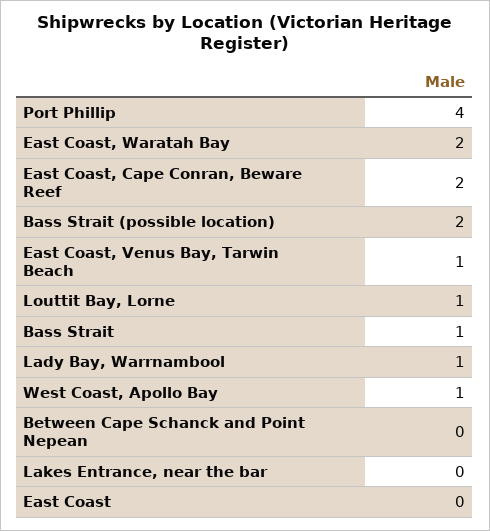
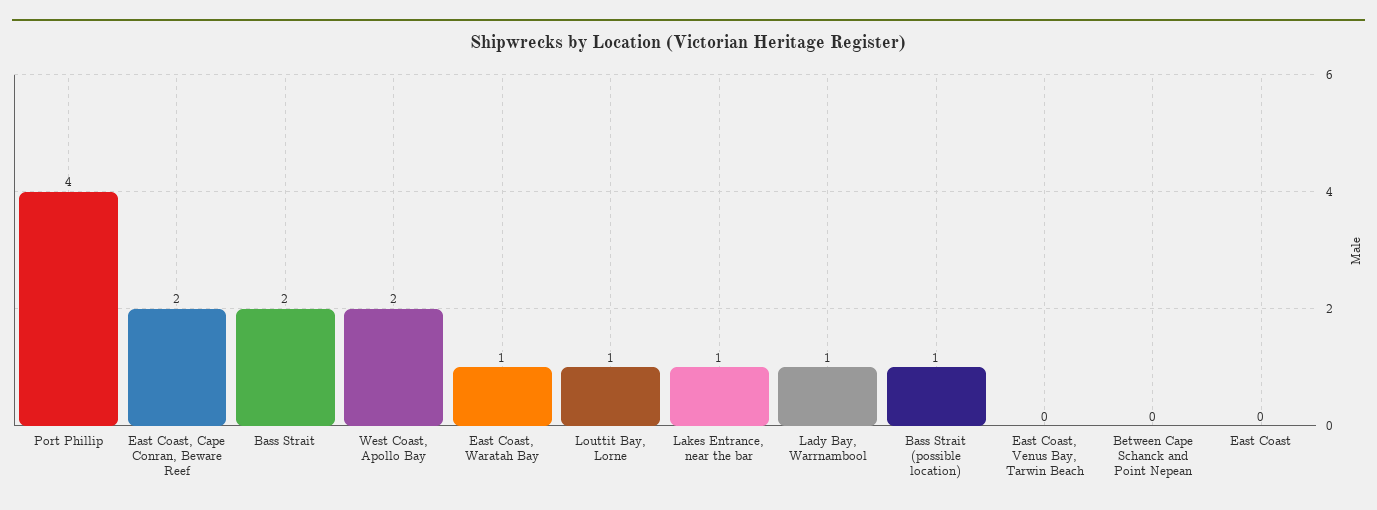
  {
    "Port Phillip": 4,
-   "East Coast, Waratah Bay": 2,
+   "East Coast, Waratah Bay": 1,
    "East Coast, Cape Conran, Beware Reef": 2,
-   "Bass Strait (possible location)": 2,
+   "Bass Strait (possible location)": 1,
-   "East Coast, Venus Bay, Tarwin Beach": 1,
+   "East Coast, Venus Bay, Tarwin Beach": 0,
    "Louttit Bay, Lorne": 1,
-   "Bass Strait": 1,
+   "Bass Strait": 2,
    "Lady Bay, Warrnambool": 1,
-   "West Coast, Apollo Bay": 1,
+   "West Coast, Apollo Bay": 2,
    "Between Cape Schanck and Point Nepean": 0,
-   "Lakes Entrance, near the bar": 0,
+   "Lakes Entrance, near the bar": 1,
    "East Coast": 0
  }

